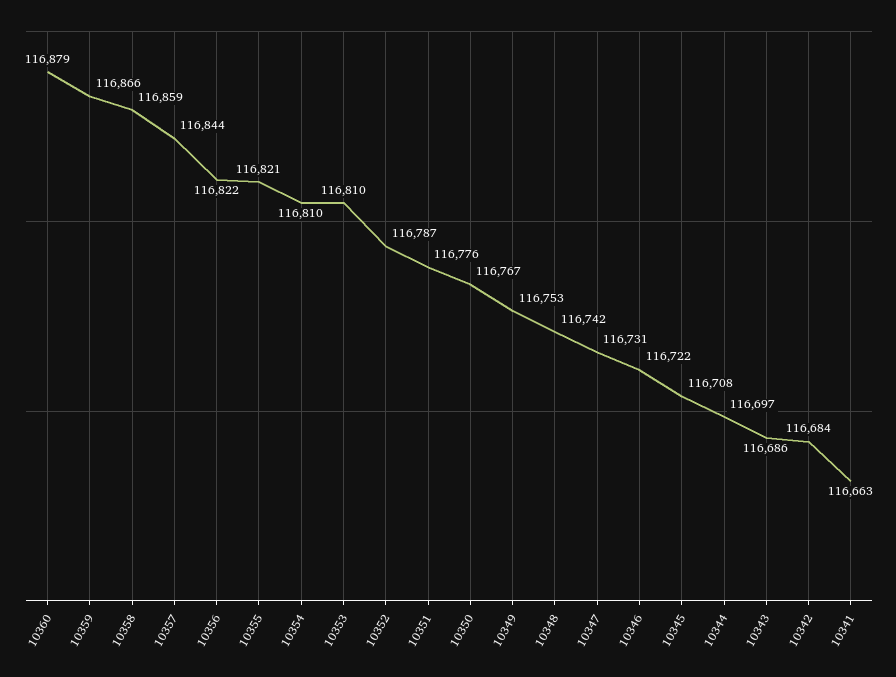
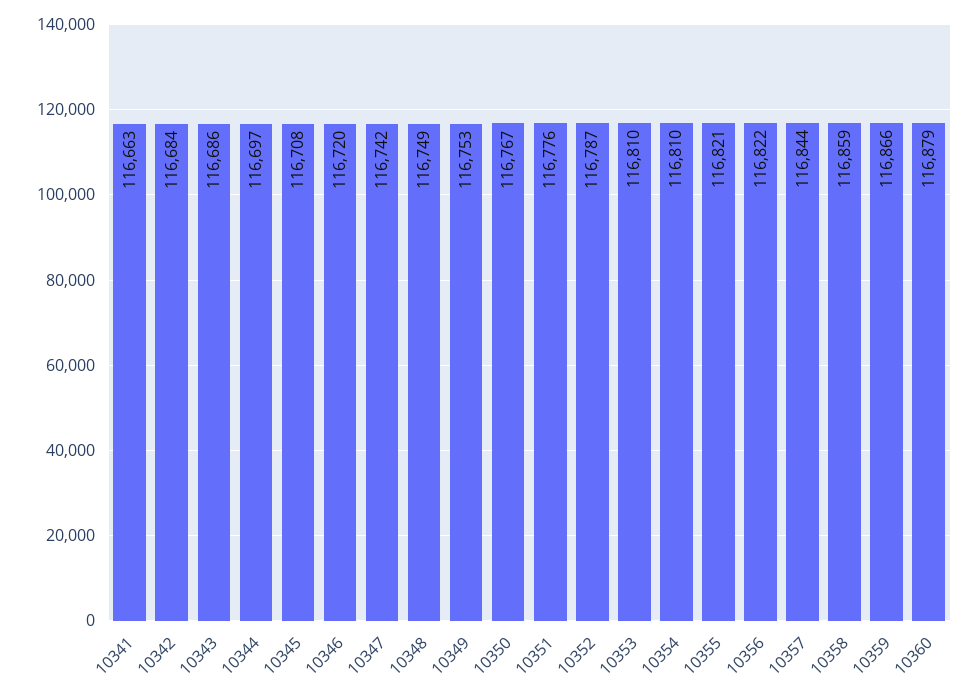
  {
    "10360": 116879,
    "10359": 116866,
    "10358": 116859,
    "10357": 116844,
    "10356": 116822,
    "10355": 116821,
    "10354": 116810,
    "10353": 116810,
    "10352": 116787,
    "10351": 116776,
    "10350": 116767,
    "10349": 116753,
-   "10348": 116742,
+   "10348": 116749,
-   "10347": 116731,
+   "10347": 116742,
-   "10346": 116722,
+   "10346": 116720,
    "10345": 116708,
    "10344": 116697,
    "10343": 116686,
    "10342": 116684,
    "10341": 116663
  }

